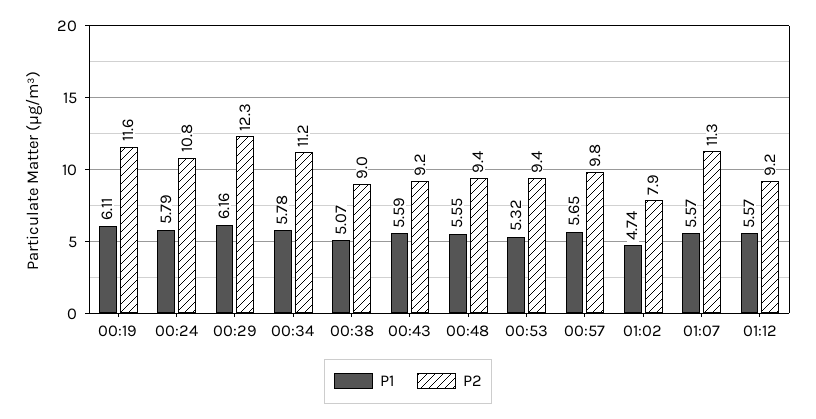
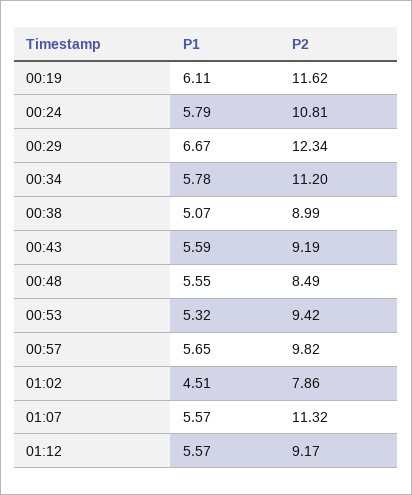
  {
    "P1": {
      "00:19": 6.11,
      "00:24": 5.79,
-     "00:29": 6.16,
+     "00:29": 6.67,
      "00:34": 5.78,
      "00:38": 5.07,
      "00:43": 5.59,
      "00:48": 5.55,
      "00:53": 5.32,
      "00:57": 5.65,
-     "01:02": 4.74,
+     "01:02": 4.51,
      "01:07": 5.57,
      "01:12": 5.57
    },
    "P2": {
      "00:19": 11.62,
      "00:24": 10.81,
      "00:29": 12.34,
      "00:34": 11.2,
      "00:38": 8.99,
      "00:43": 9.19,
-     "00:48": 9.4,
+     "00:48": 8.49,
      "00:53": 9.42,
      "00:57": 9.82,
      "01:02": 7.86,
      "01:07": 11.32,
      "01:12": 9.17
    }
  }

